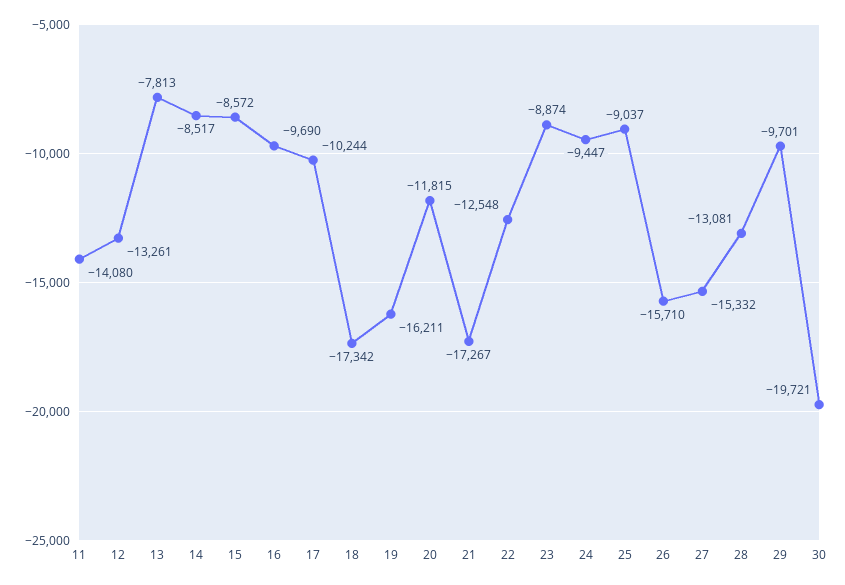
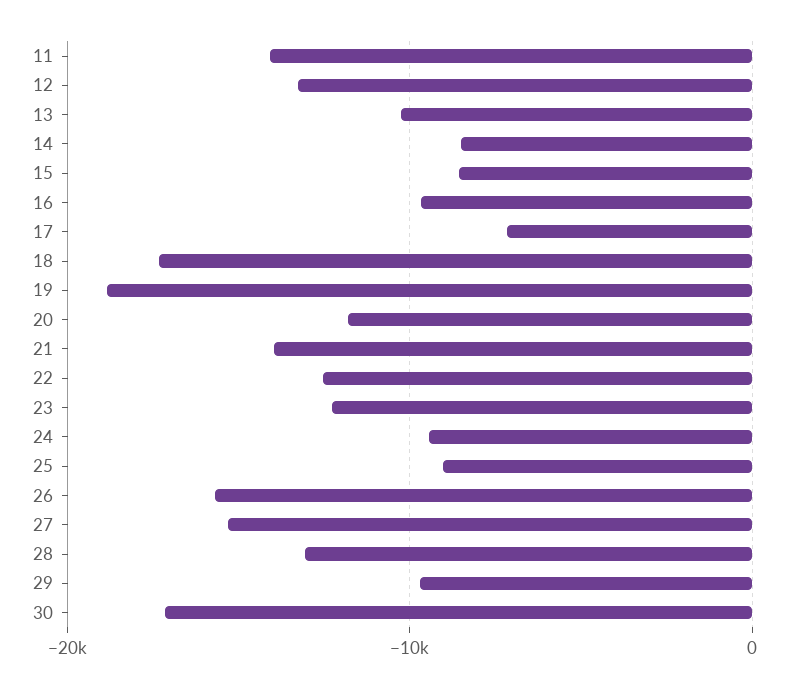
  {
    "11": -14080,
    "12": -13261,
-   "13": -7813,
+   "13": -10000,
    "14": -8517,
    "15": -8572,
    "16": -9690,
-   "17": -10244,
+   "17": -7000,
    "18": -17342,
-   "19": -16211,
+   "19": -19000,
    "20": -11815,
-   "21": -17267,
+   "21": -14000,
    "22": -12548,
-   "23": -8874,
+   "23": -12000,
    "24": -9447,
    "25": -9037,
    "26": -15710,
    "27": -15332,
    "28": -13081,
    "29": -9701,
-   "30": -19721
+   "30": -17000
  }

